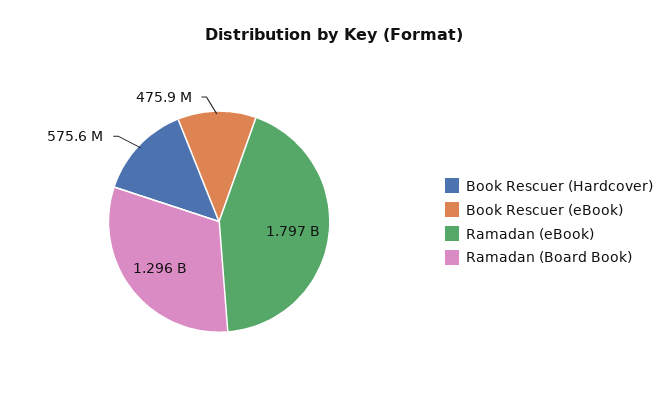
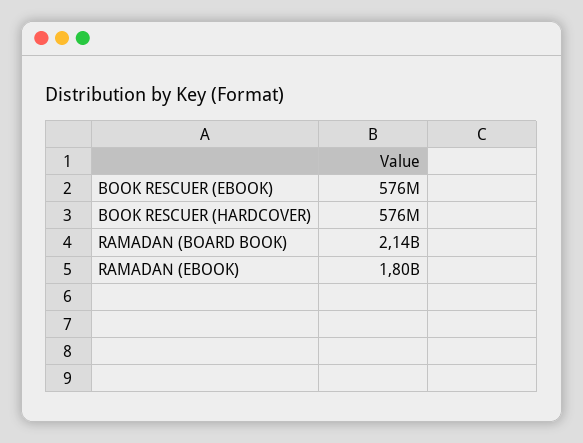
  {
    "Book Rescuer (Hardcover)": 575600000,
-   "Book Rescuer (eBook)": 475900000,
+   "Book Rescuer (eBook)": 576000000,
    "Ramadan (eBook)": 1797000000,
-   "Ramadan (Board Book)": 1296000000
+   "Ramadan (Board Book)": 2140000000
  }

